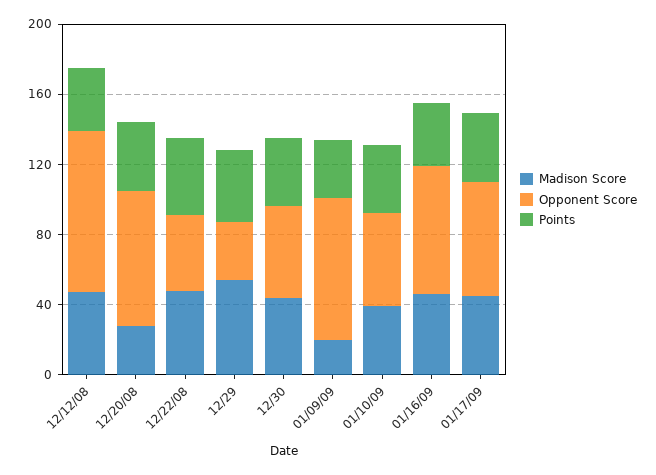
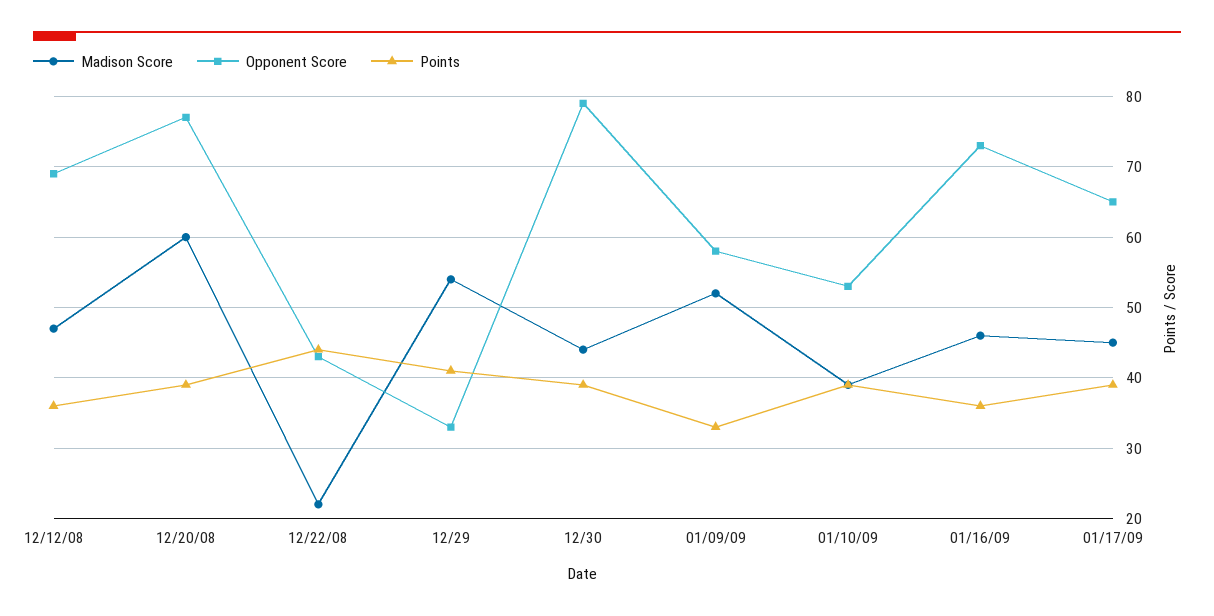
  {
    "Madison Score": {
      "12/12/08": 47,
-     "12/20/08": 30,
+     "12/20/08": 60,
-     "12/22/08": 50,
+     "12/22/08": 22,
      "12/29": 54,
      "12/30": 44,
-     "01/09/09": 20,
+     "01/09/09": 52,
      "01/10/09": 39,
      "01/16/09": 46,
      "01/17/09": 45
    },
    "Opponent Score": {
-     "12/12/08": 90,
+     "12/12/08": 69,
      "12/20/08": 77,
      "12/22/08": 43,
      "12/29": 33,
-     "12/30": 50,
+     "12/30": 79,
-     "01/09/09": 80,
+     "01/09/09": 58,
      "01/10/09": 53,
      "01/16/09": 73,
      "01/17/09": 65
    },
    "Points": {
      "12/12/08": 36,
      "12/20/08": 39,
      "12/22/08": 44,
      "12/29": 41,
      "12/30": 39,
      "01/09/09": 33,
      "01/10/09": 39,
      "01/16/09": 36,
      "01/17/09": 39
    }
  }

